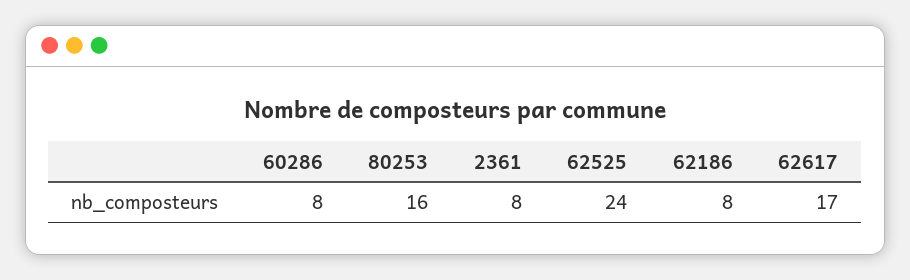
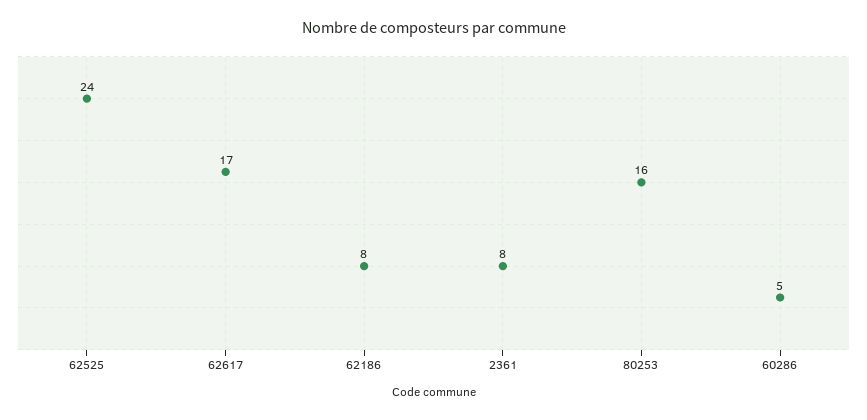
  {
-   "60286": 8,
+   "60286": 5,
    "80253": 16,
    "2361": 8,
    "62525": 24,
    "62186": 8,
    "62617": 17
  }

